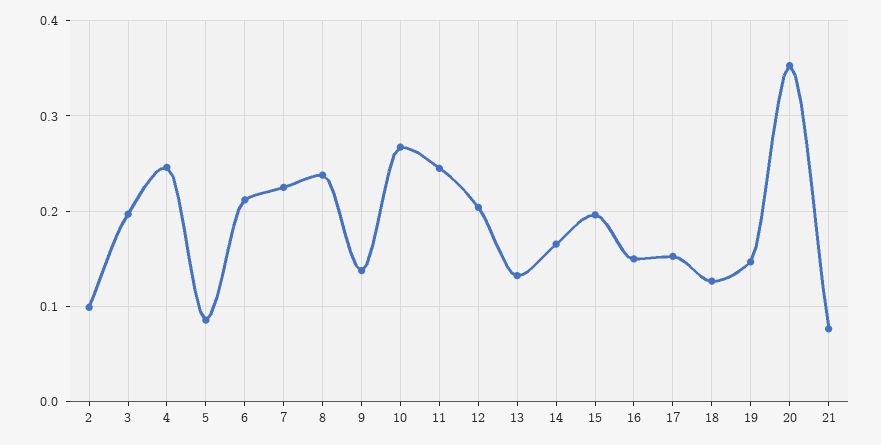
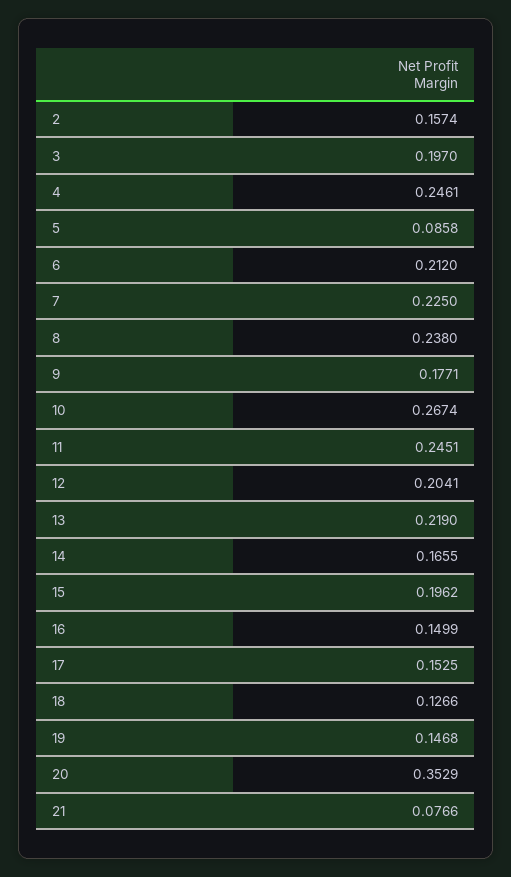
  {
-   "2": 0.1,
+   "2": 0.1574,
    "3": 0.197,
    "4": 0.2461,
    "5": 0.0858,
    "6": 0.212,
    "7": 0.225,
    "8": 0.238,
-   "9": 0.14,
+   "9": 0.1771,
    "10": 0.2674,
    "11": 0.2451,
    "12": 0.2041,
-   "13": 0.13,
+   "13": 0.219,
    "14": 0.1655,
    "15": 0.1962,
    "16": 0.1499,
    "17": 0.1525,
    "18": 0.1266,
    "19": 0.1468,
    "20": 0.3529,
    "21": 0.0766
  }

